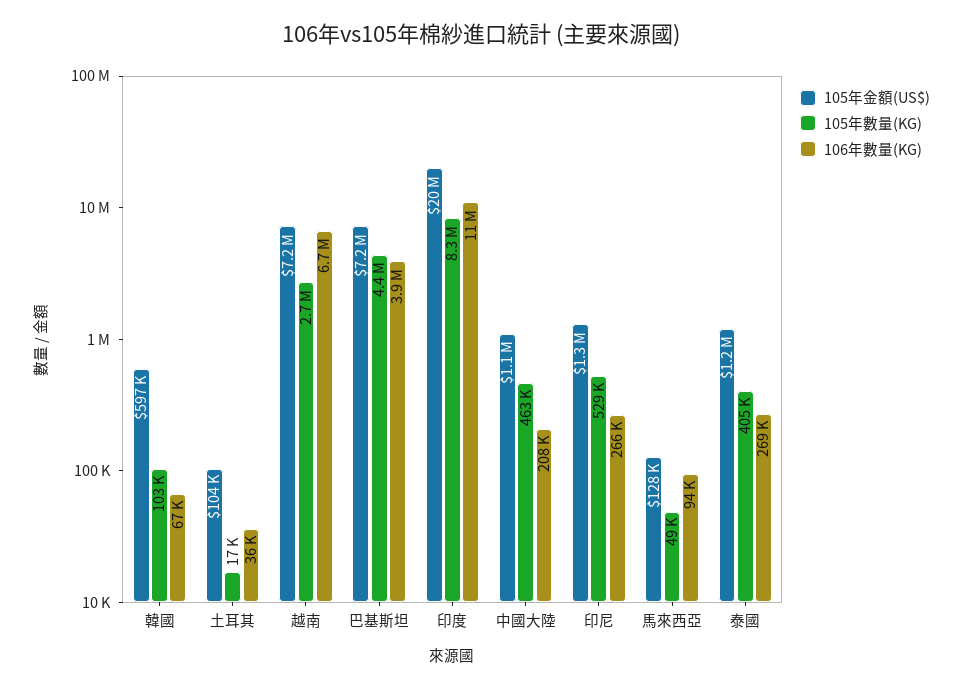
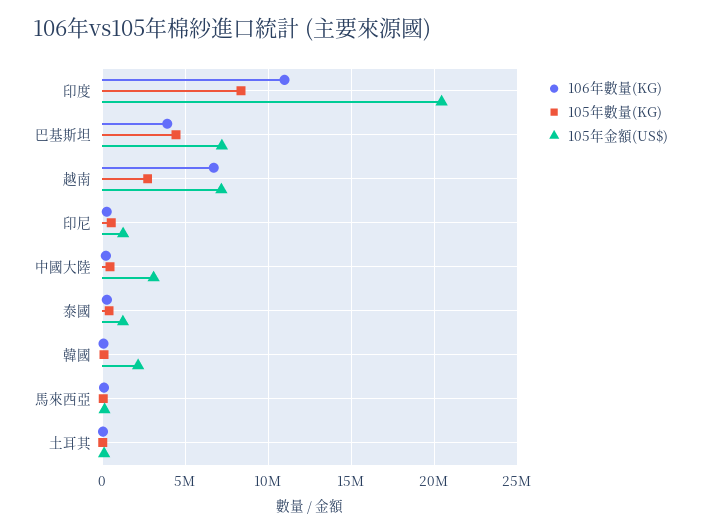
  {
    "105年金額(US$)": {
-     "韓國": 597000,
+     "韓國": 2000000,
      "土耳其": 104000,
      "越南": 7200000,
      "巴基斯坦": 7200000,
      "印度": 20000000,
-     "中國大陸": 1100000,
+     "中國大陸": 3000000,
      "印尼": 1300000,
      "馬來西亞": 128000,
      "泰國": 1200000
    },
    "105年數量(KG)": {
      "韓國": 103000,
      "土耳其": 17000,
      "越南": 2700000,
      "巴基斯坦": 4400000,
      "印度": 8300000,
      "中國大陸": 463000,
      "印尼": 529000,
      "馬來西亞": 49000,
      "泰國": 405000
    },
    "106年數量(KG)": {
      "韓國": 67000,
      "土耳其": 36000,
      "越南": 6700000,
      "巴基斯坦": 3900000,
      "印度": 11000000,
      "中國大陸": 208000,
      "印尼": 266000,
      "馬來西亞": 94000,
      "泰國": 269000
    }
  }

